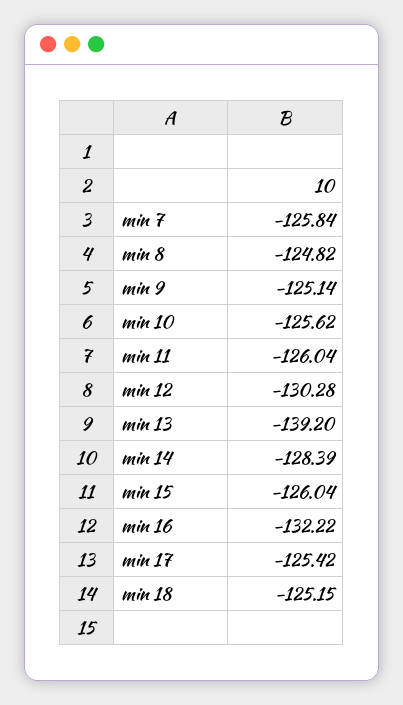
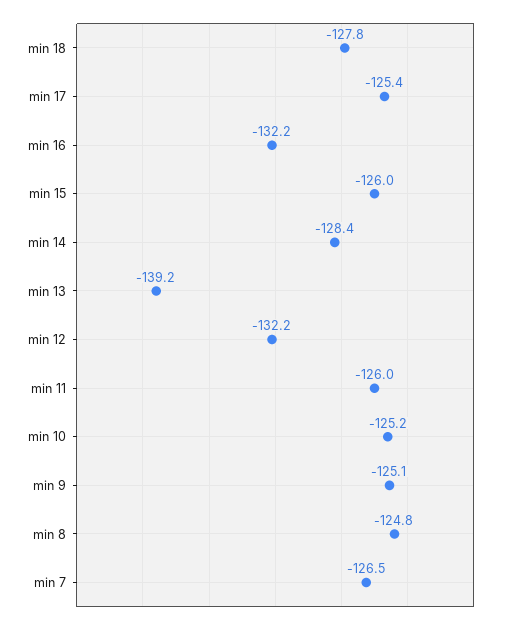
  {
-   "min 7": -125.84,
+   "min 7": -126.5,
    "min 8": -124.82,
    "min 9": -125.14,
-   "min 10": -125.62,
+   "min 10": -125.2,
    "min 11": -126.04,
-   "min 12": -130.28,
+   "min 12": -132.2,
    "min 13": -139.2,
    "min 14": -128.39,
    "min 15": -126.04,
    "min 16": -132.22,
    "min 17": -125.42,
-   "min 18": -125.15
+   "min 18": -127.8
  }

